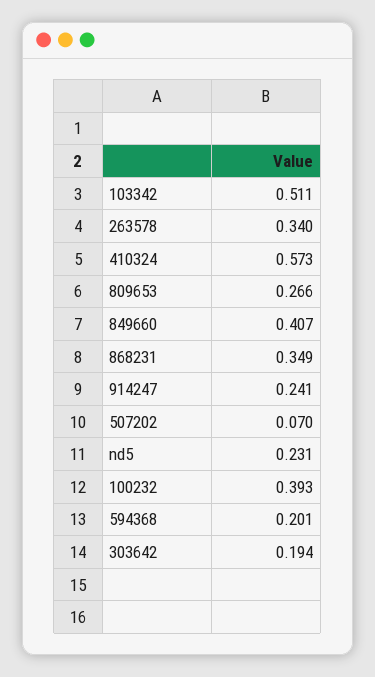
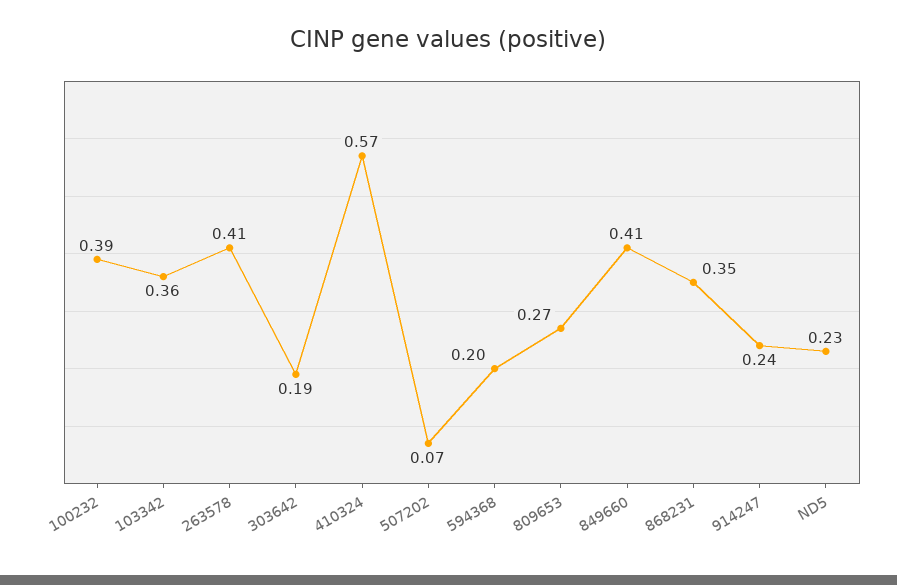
  {
-   "103342": 0.511,
+   "103342": 0.36,
-   "263578": 0.34,
+   "263578": 0.41,
    "410324": 0.573,
    "809653": 0.266,
    "849660": 0.407,
    "868231": 0.349,
    "914247": 0.241,
    "507202": 0.07,
    "nd5": 0.231,
    "100232": 0.393,
    "594368": 0.201,
    "303642": 0.194
  }

